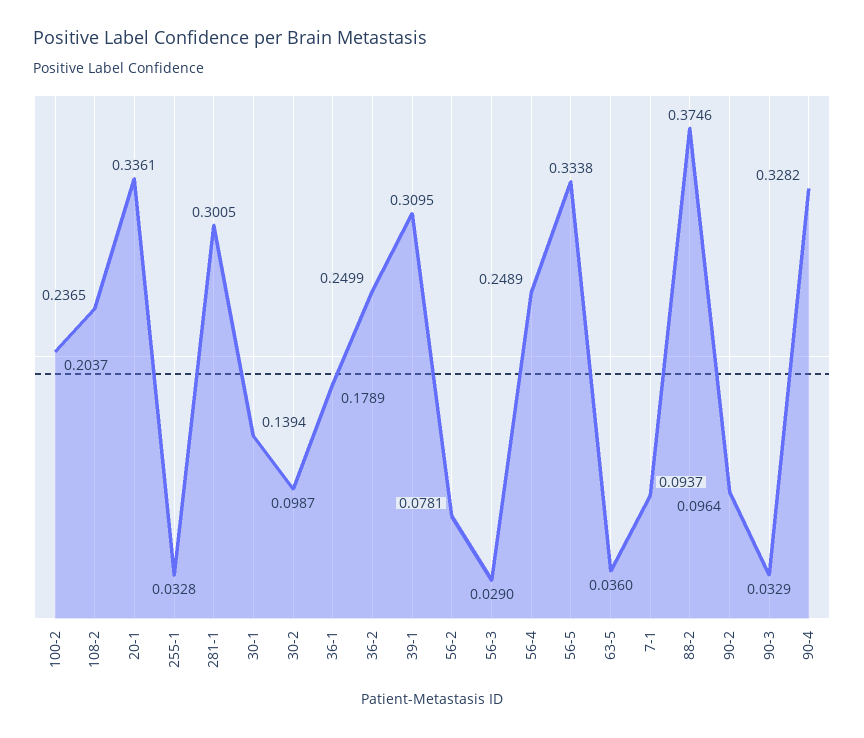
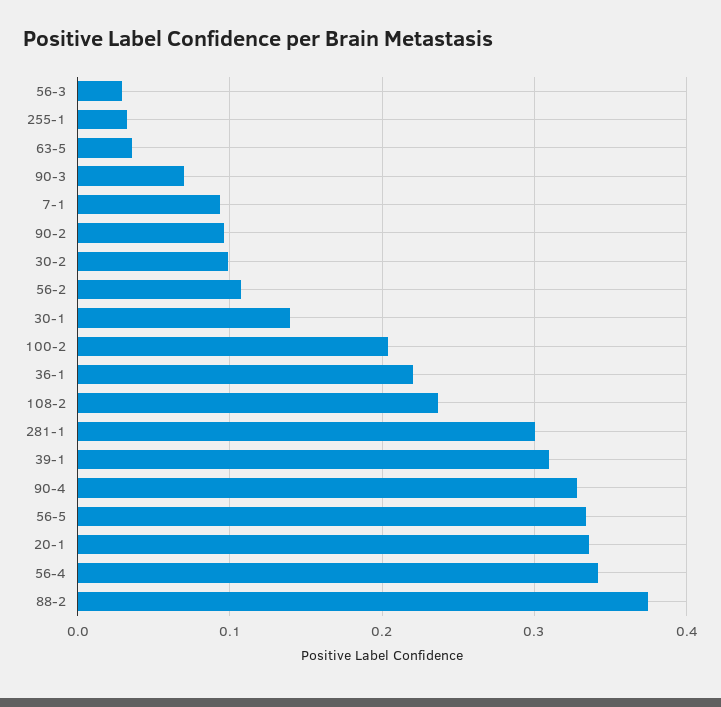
  {
    "100-2": 0.2037,
    "108-2": 0.2365,
    "20-1": 0.3361,
    "255-1": 0.0328,
    "281-1": 0.3005,
    "30-1": 0.1394,
    "30-2": 0.0987,
-   "36-1": 0.1789,
+   "36-1": 0.22,
-   "36-2": 0.2499,
    "39-1": 0.3095,
-   "56-2": 0.0781,
+   "56-2": 0.11,
    "56-3": 0.029,
-   "56-4": 0.2489,
+   "56-4": 0.34,
    "56-5": 0.3338,
    "63-5": 0.036,
    "7-1": 0.0937,
    "88-2": 0.3746,
    "90-2": 0.0964,
-   "90-3": 0.0329,
+   "90-3": 0.07,
    "90-4": 0.3282
  }

